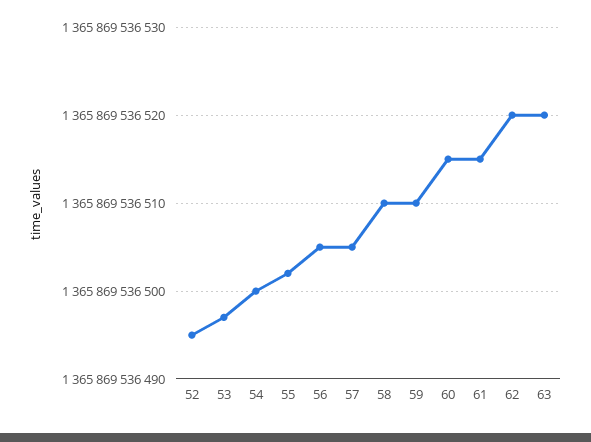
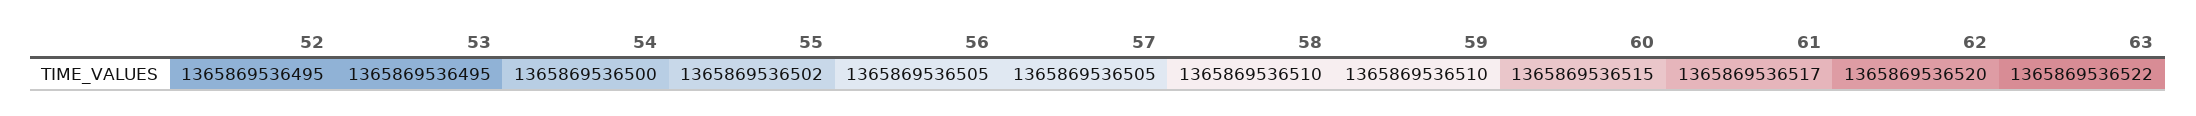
  {
    "52": 1365869536495,
-   "53": 1365869536497,
+   "53": 1365869536495,
    "54": 1365869536500,
    "55": 1365869536502,
    "56": 1365869536505,
    "57": 1365869536505,
    "58": 1365869536510,
    "59": 1365869536510,
    "60": 1365869536515,
-   "61": 1365869536515,
+   "61": 1365869536517,
    "62": 1365869536520,
-   "63": 1365869536520
+   "63": 1365869536522
  }

